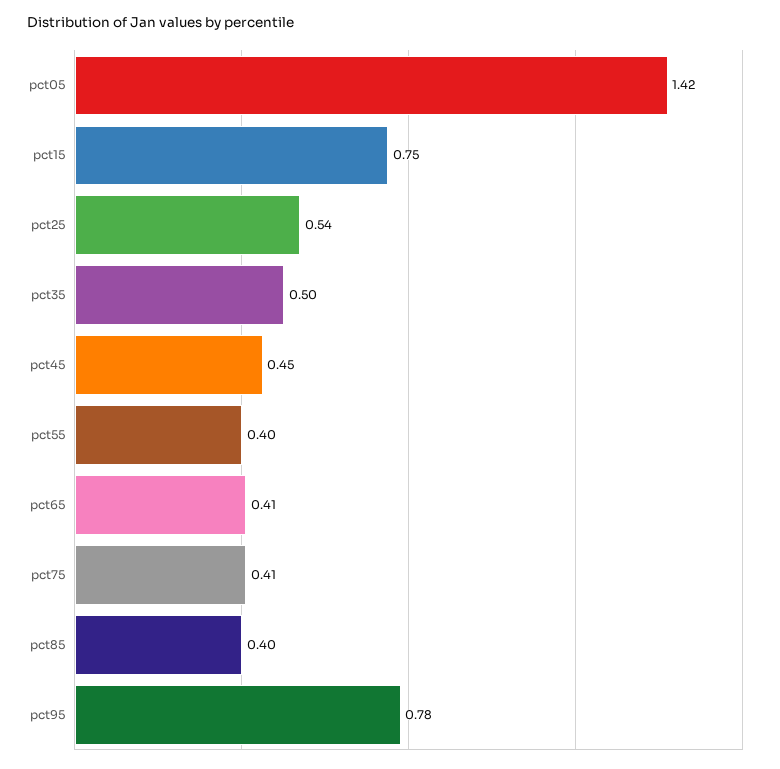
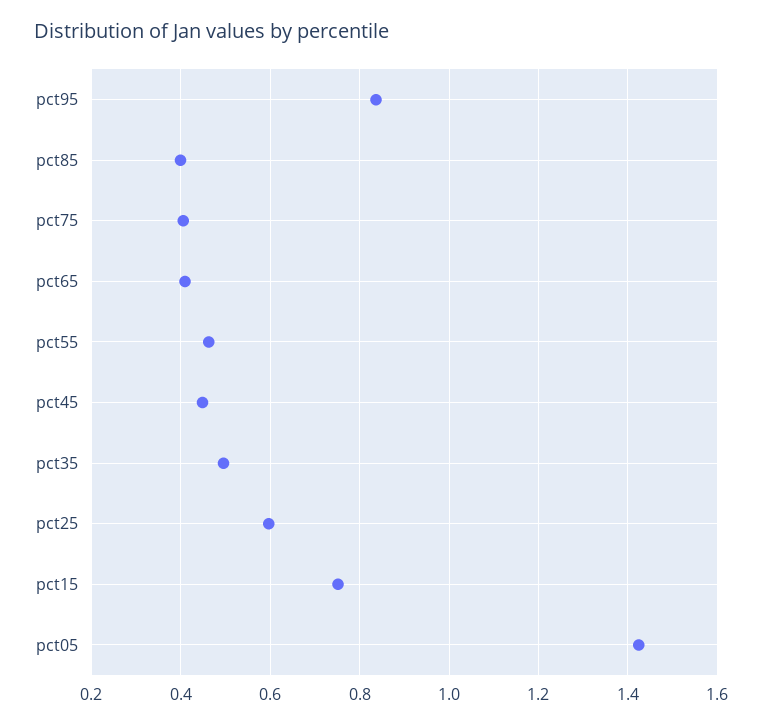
  {
    "pct05": 1.42,
    "pct15": 0.75,
-   "pct25": 0.54,
+   "pct25": 0.6,
    "pct35": 0.5,
    "pct45": 0.45,
-   "pct55": 0.4,
+   "pct55": 0.46,
    "pct65": 0.41,
    "pct75": 0.41,
    "pct85": 0.4,
-   "pct95": 0.78
+   "pct95": 0.84
  }

